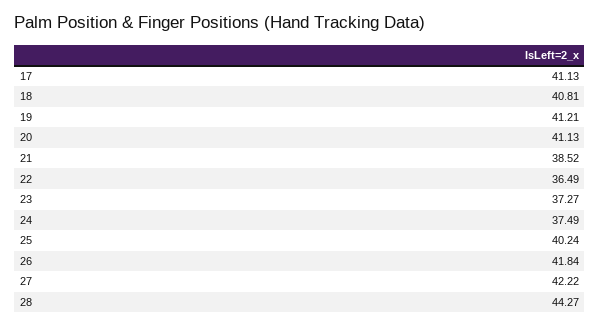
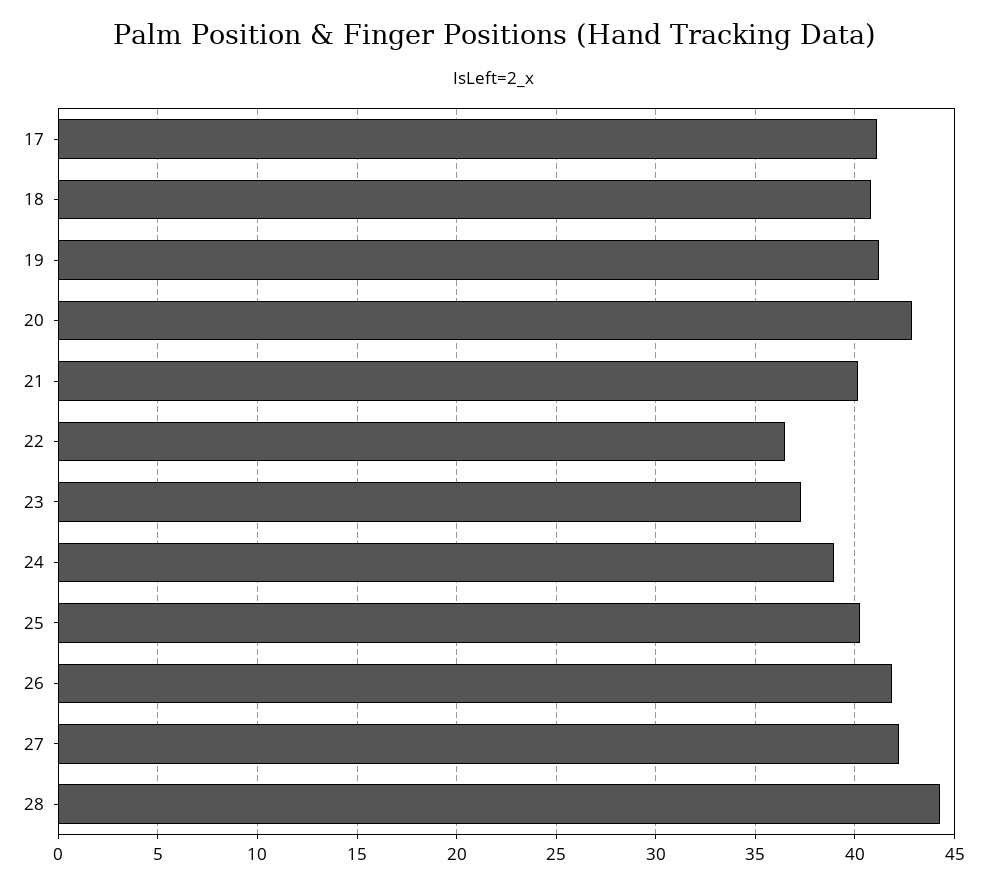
  {
    "17": 41.13,
    "18": 40.81,
    "19": 41.21,
-   "20": 41.13,
+   "20": 43,
-   "21": 38.52,
+   "21": 40,
    "22": 36.49,
    "23": 37.27,
-   "24": 37.49,
+   "24": 39,
    "25": 40.24,
    "26": 41.84,
    "27": 42.22,
    "28": 44.27
  }

